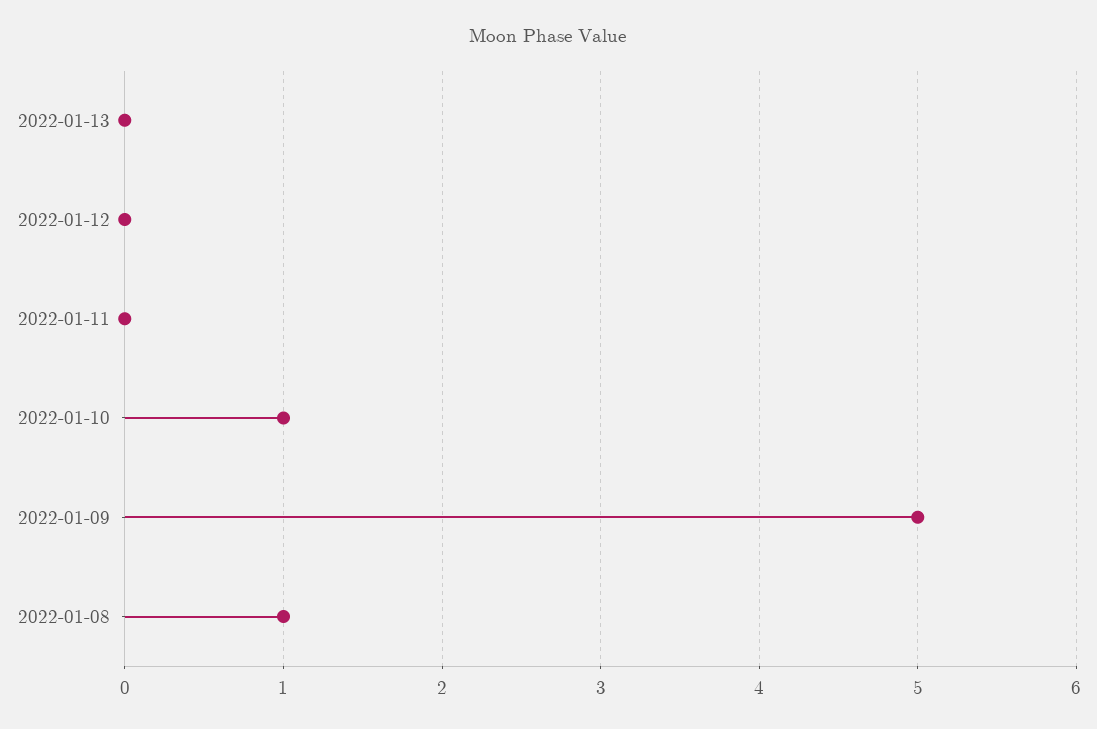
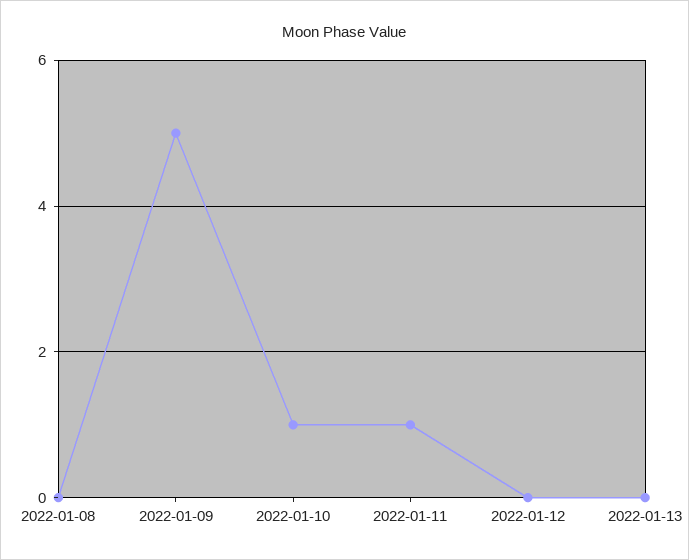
  {
    "2022-01-13": 0,
    "2022-01-12": 0,
-   "2022-01-11": 0,
+   "2022-01-11": 1,
    "2022-01-10": 1,
    "2022-01-09": 5,
-   "2022-01-08": 1
+   "2022-01-08": 0
  }

